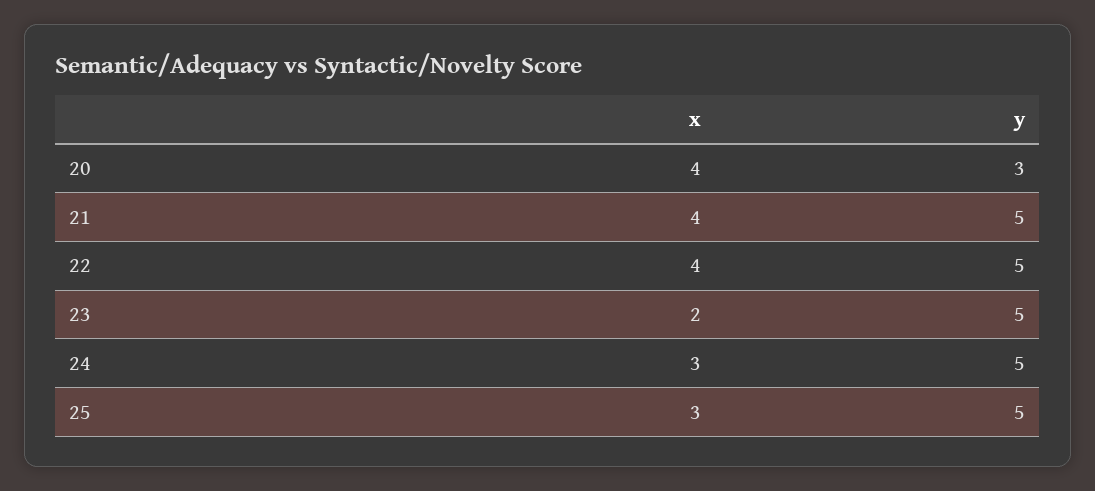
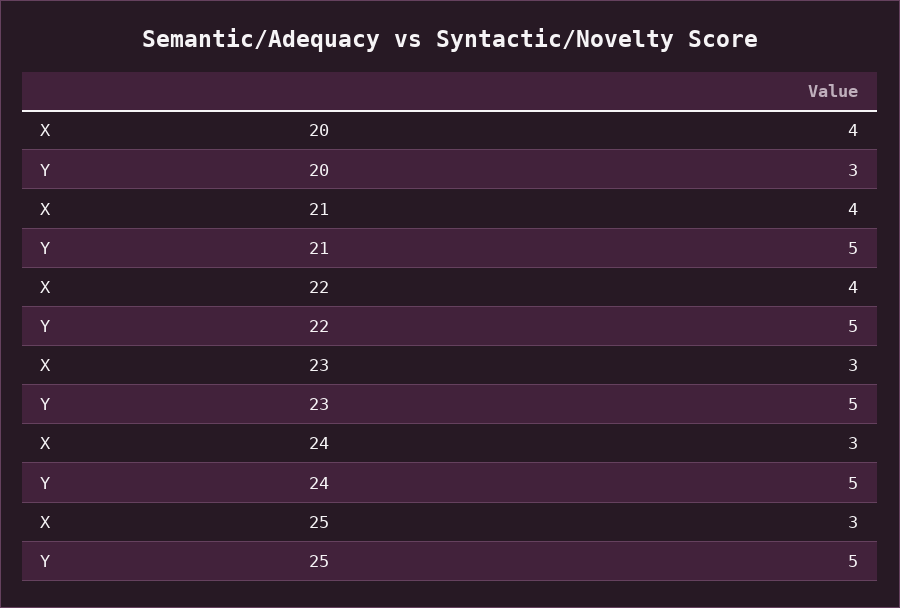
  {
    "x": {
      "20": 4,
      "21": 4,
      "22": 4,
-     "23": 2,
+     "23": 3,
      "24": 3,
      "25": 3
    },
    "y": {
      "20": 3,
      "21": 5,
      "22": 5,
      "23": 5,
      "24": 5,
      "25": 5
    }
  }

